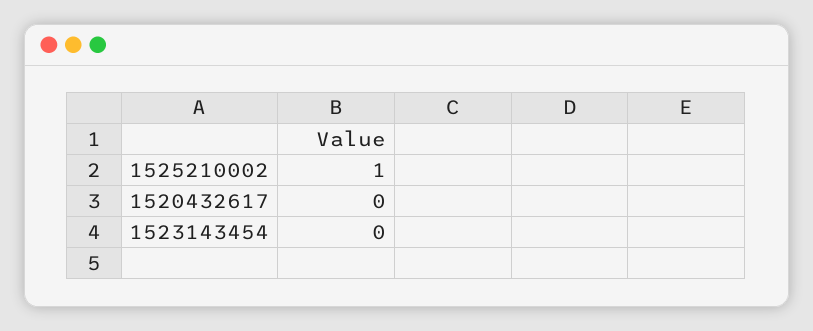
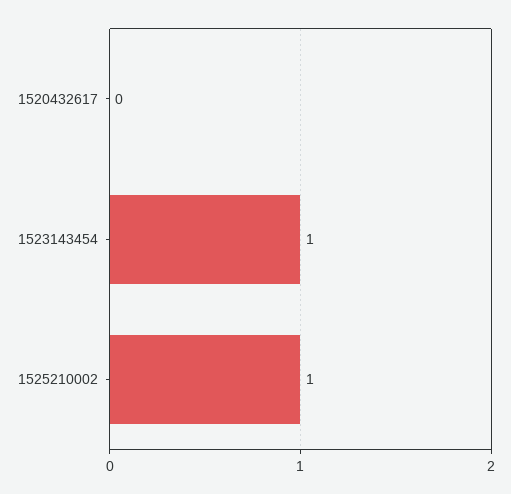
  {
    "1525210002": 1,
    "1520432617": 0,
-   "1523143454": 0
+   "1523143454": 1
  }

